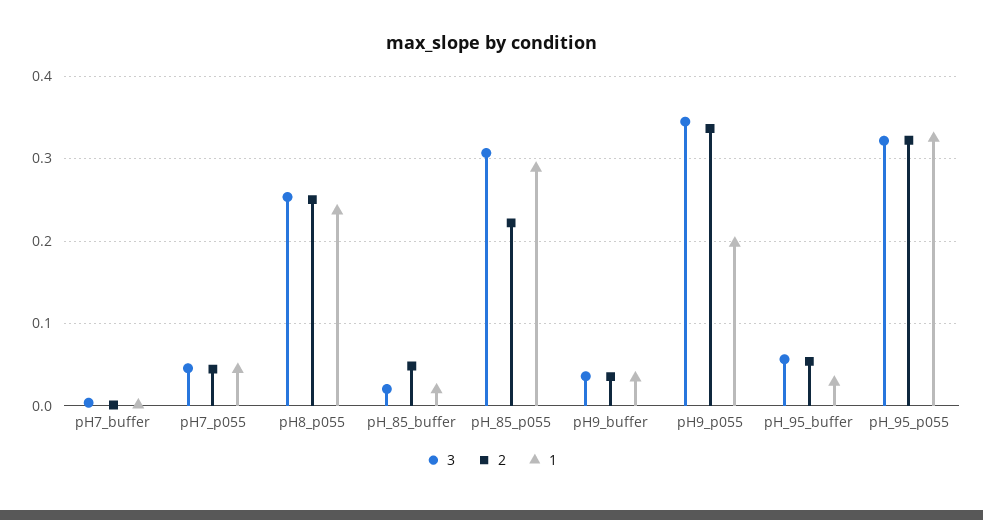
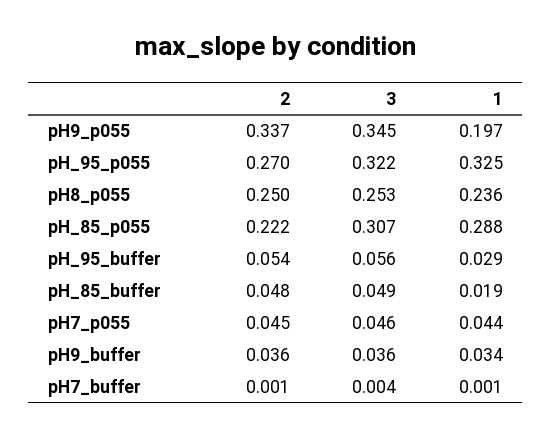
  {
    "3": {
      "pH7_buffer": 0.004,
      "pH7_p055": 0.046,
      "pH8_p055": 0.253,
-     "pH_85_buffer": 0.02,
+     "pH_85_buffer": 0.049,
      "pH_85_p055": 0.307,
      "pH9_buffer": 0.036,
      "pH9_p055": 0.345,
      "pH_95_buffer": 0.056,
      "pH_95_p055": 0.322
    },
    "2": {
      "pH7_buffer": 0.001,
      "pH7_p055": 0.045,
      "pH8_p055": 0.25,
      "pH_85_buffer": 0.048,
      "pH_85_p055": 0.222,
      "pH9_buffer": 0.036,
      "pH9_p055": 0.337,
      "pH_95_buffer": 0.054,
-     "pH_95_p055": 0.32
+     "pH_95_p055": 0.27
    },
    "1": {
      "pH7_buffer": 0.001,
      "pH7_p055": 0.044,
      "pH8_p055": 0.236,
      "pH_85_buffer": 0.019,
      "pH_85_p055": 0.288,
      "pH9_buffer": 0.034,
      "pH9_p055": 0.197,
      "pH_95_buffer": 0.029,
      "pH_95_p055": 0.325
    }
  }

